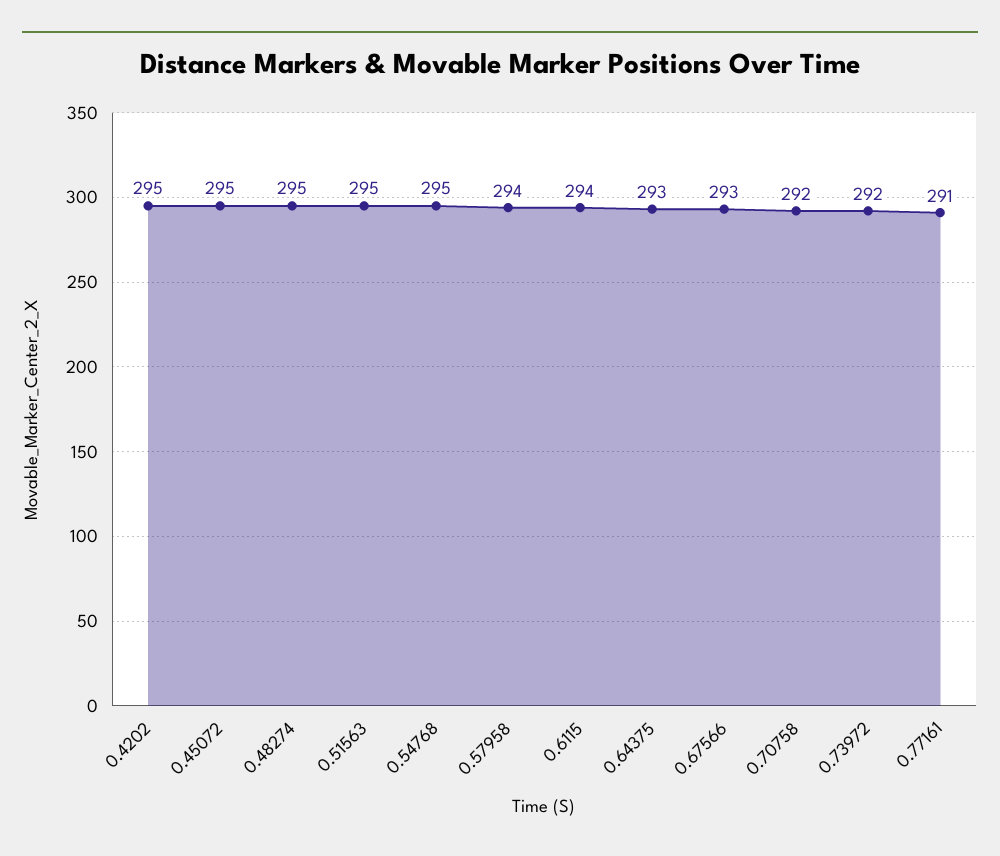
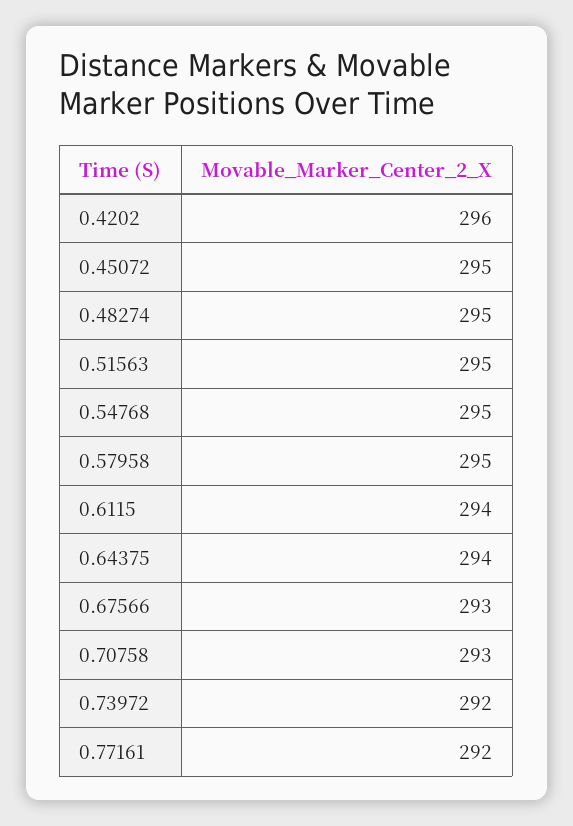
  {
-   "0.4202": 295,
+   "0.4202": 296,
    "0.45072": 295,
    "0.48274": 295,
    "0.51563": 295,
    "0.54768": 295,
-   "0.57958": 294,
+   "0.57958": 295,
    "0.6115": 294,
-   "0.64375": 293,
+   "0.64375": 294,
    "0.67566": 293,
-   "0.70758": 292,
+   "0.70758": 293,
    "0.73972": 292,
-   "0.77161": 291
+   "0.77161": 292
  }

